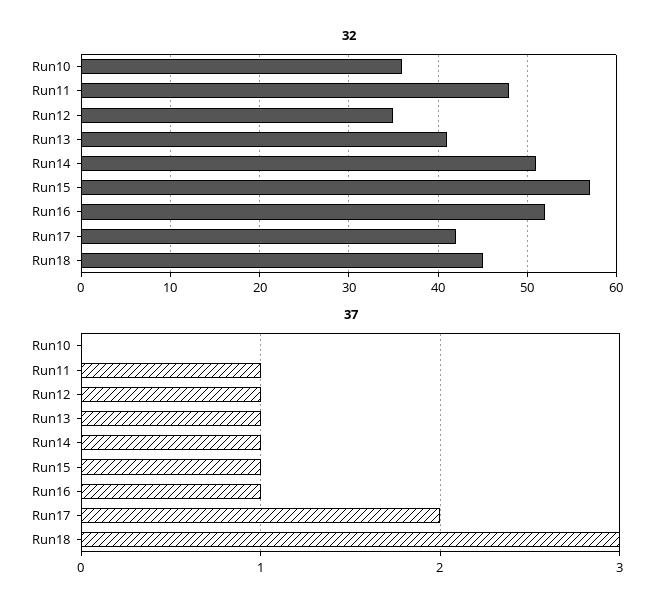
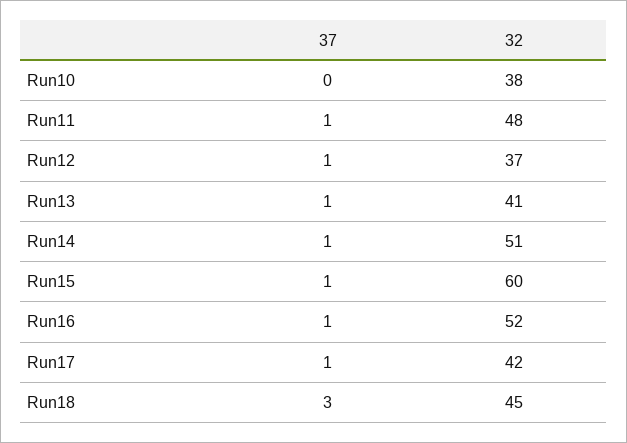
  {
    "32": {
-     "Run10": 36,
+     "Run10": 38,
      "Run11": 48,
-     "Run12": 35,
+     "Run12": 37,
      "Run13": 41,
      "Run14": 51,
-     "Run15": 57,
+     "Run15": 60,
      "Run16": 52,
      "Run17": 42,
      "Run18": 45
    },
    "37": {
      "Run10": 0,
      "Run11": 1,
      "Run12": 1,
      "Run13": 1,
      "Run14": 1,
      "Run15": 1,
      "Run16": 1,
-     "Run17": 2,
+     "Run17": 1,
      "Run18": 3
    }
  }

